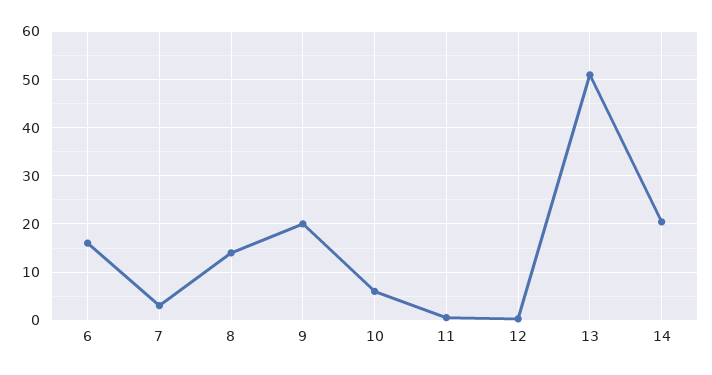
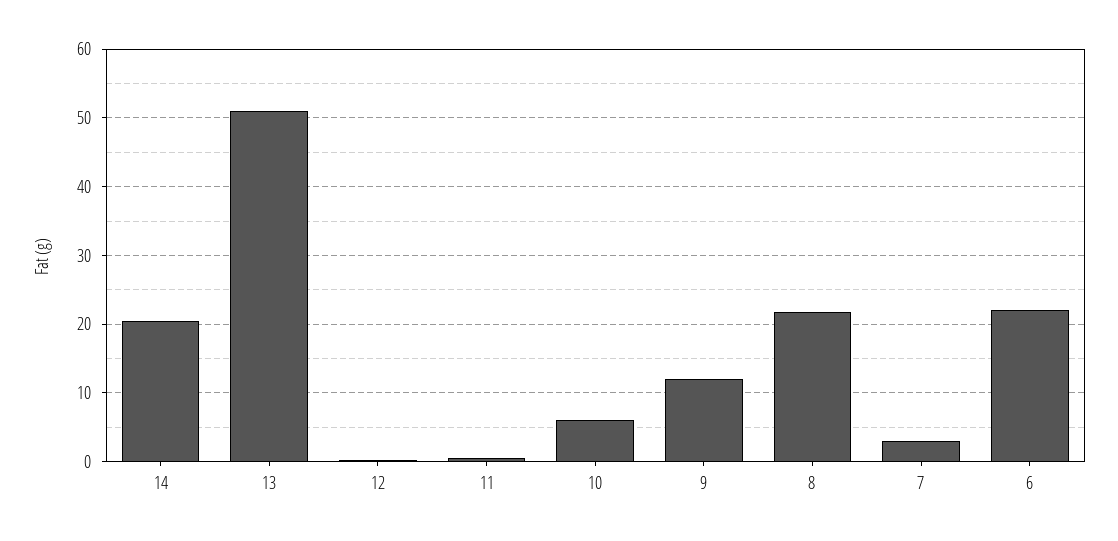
  {
-   "6": 16,
+   "6": 22,
    "7": 3,
-   "8": 14,
+   "8": 22,
-   "9": 20,
+   "9": 12,
    "10": 6,
    "11": 1,
    "12": 0,
    "13": 51,
    "14": 20
  }

